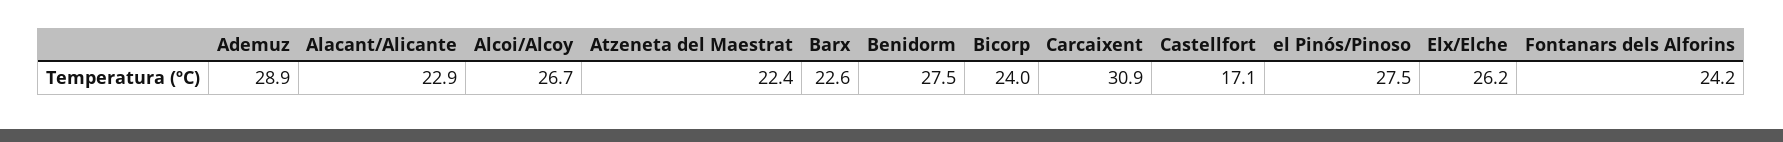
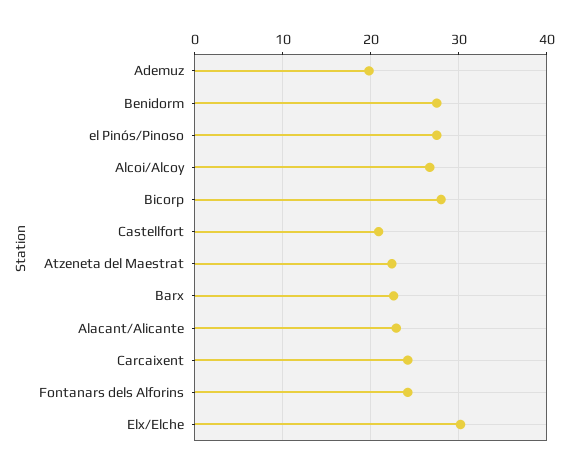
  {
-   "Ademuz": 28.9,
+   "Ademuz": 20,
    "Alacant/Alicante": 22.9,
    "Alcoi/Alcoy": 26.7,
    "Atzeneta del Maestrat": 22.4,
    "Barx": 22.6,
    "Benidorm": 27.5,
-   "Bicorp": 24,
+   "Bicorp": 28,
-   "Carcaixent": 30.9,
+   "Carcaixent": 24,
-   "Castellfort": 17.1,
+   "Castellfort": 21,
    "el Pinós/Pinoso": 27.5,
-   "Elx/Elche": 26.2,
+   "Elx/Elche": 30,
    "Fontanars dels Alforins": 24.2
  }

